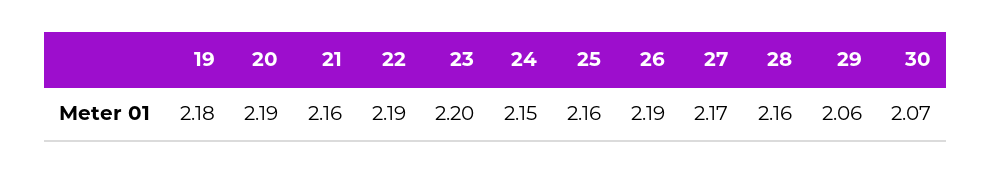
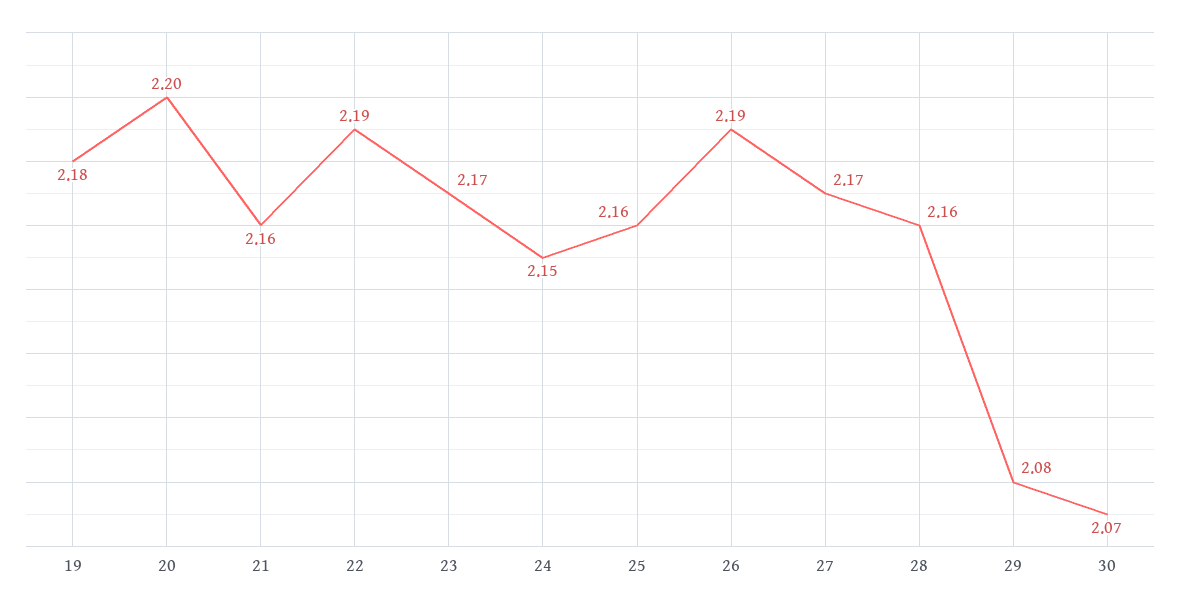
  {
    "19": 2.18,
-   "20": 2.19,
+   "20": 2.2,
    "21": 2.16,
    "22": 2.19,
-   "23": 2.2,
+   "23": 2.17,
    "24": 2.15,
    "25": 2.16,
    "26": 2.19,
    "27": 2.17,
    "28": 2.16,
-   "29": 2.06,
+   "29": 2.08,
    "30": 2.07
  }

